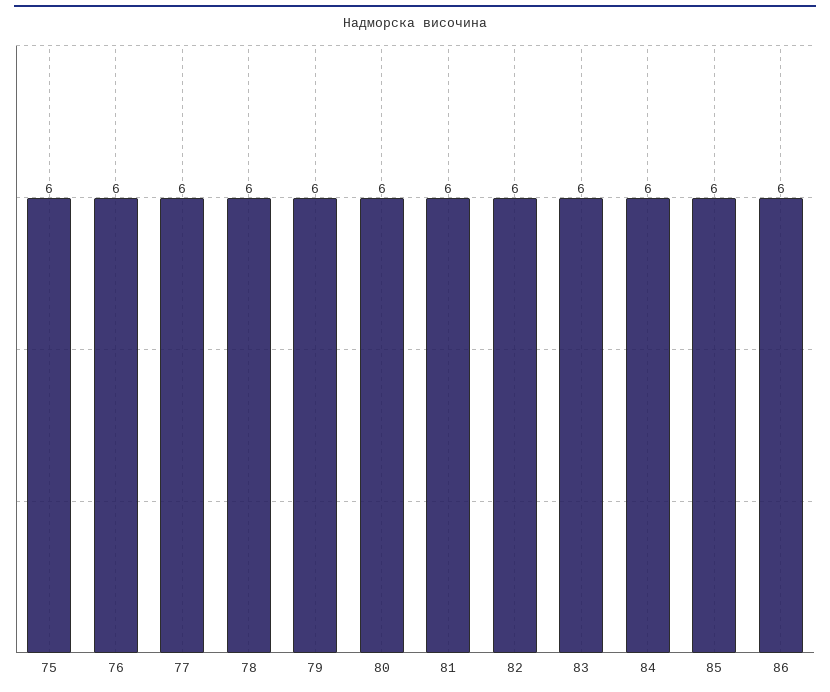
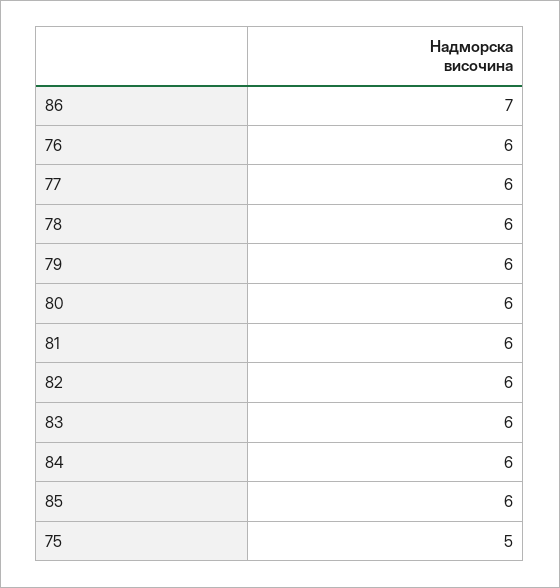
  {
-   "75": 6,
+   "75": 5,
    "76": 6,
    "77": 6,
    "78": 6,
    "79": 6,
    "80": 6,
    "81": 6,
    "82": 6,
    "83": 6,
    "84": 6,
    "85": 6,
-   "86": 6
+   "86": 7
  }

